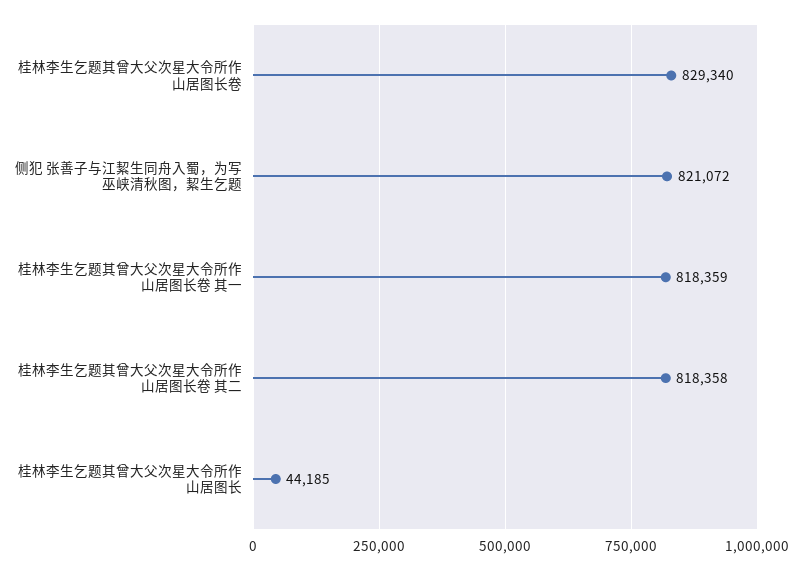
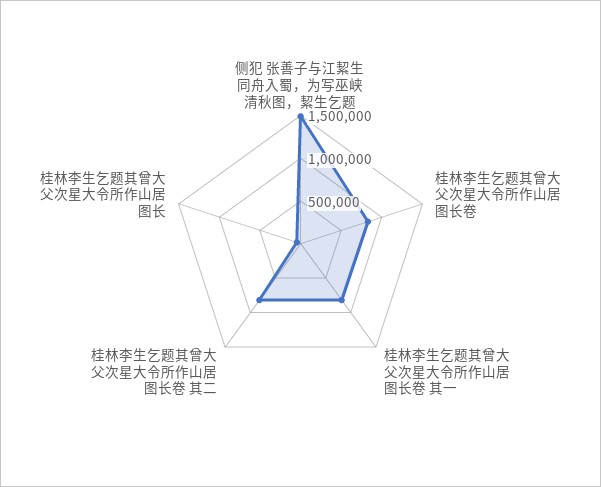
  {
    "桂林李生乞题其曾大父次星大令所作山居图长卷": 829340,
-   "侧犯 张善子与江絜生同舟入蜀，为写巫峡清秋图，絜生乞题": 821072,
+   "侧犯 张善子与江絜生同舟入蜀，为写巫峡清秋图，絜生乞题": 1500000,
    "桂林李生乞题其曾大父次星大令所作山居图长卷 其一": 818359,
    "桂林李生乞题其曾大父次星大令所作山居图长卷 其二": 818358,
    "桂林李生乞题其曾大父次星大令所作山居图长": 44185
  }

